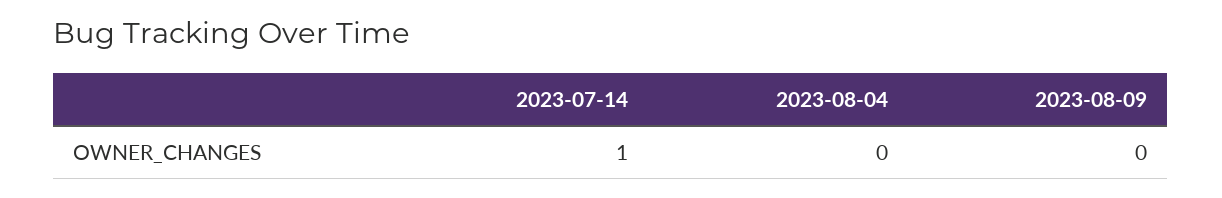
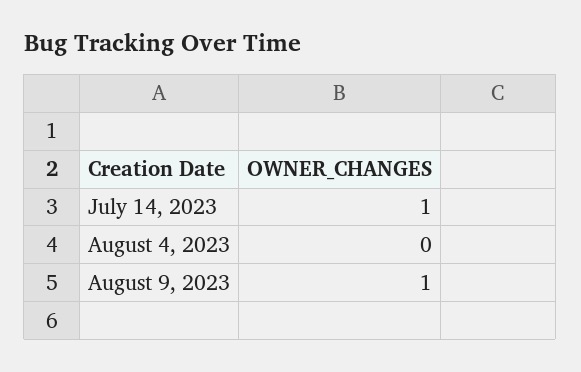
  {
    "2023-07-14": 1,
    "2023-08-04": 0,
-   "2023-08-09": 0
+   "2023-08-09": 1
  }

